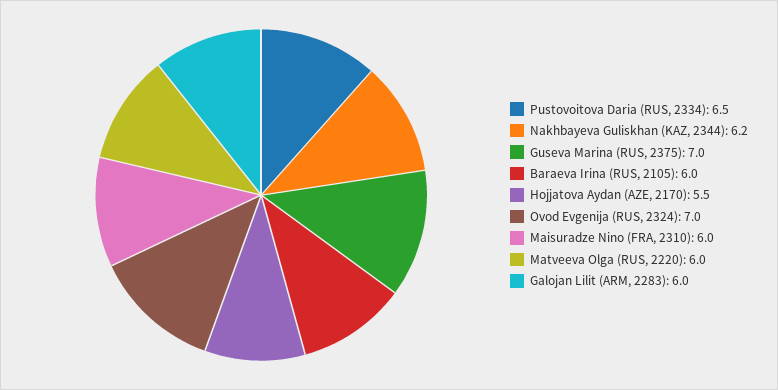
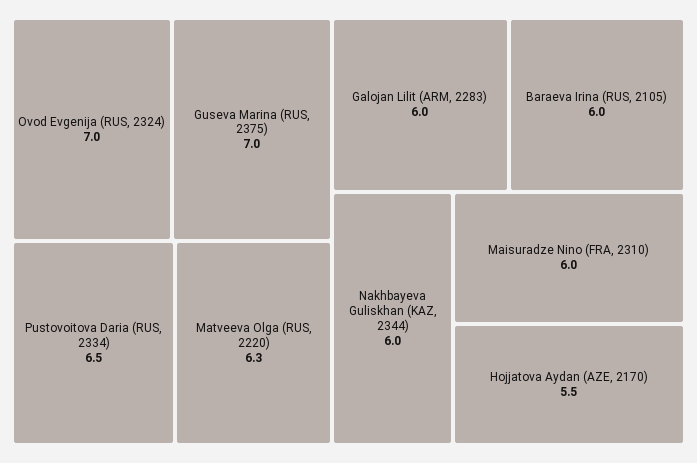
  {
    "Pustovoitova Daria (RUS, 2334)": 6.5,
-   "Nakhbayeva Guliskhan (KAZ, 2344)": 6.2,
+   "Nakhbayeva Guliskhan (KAZ, 2344)": 6,
    "Guseva Marina (RUS, 2375)": 7,
    "Baraeva Irina (RUS, 2105)": 6,
    "Hojjatova Aydan (AZE, 2170)": 5.5,
    "Ovod Evgenija (RUS, 2324)": 7,
    "Maisuradze Nino (FRA, 2310)": 6,
-   "Matveeva Olga (RUS, 2220)": 6,
+   "Matveeva Olga (RUS, 2220)": 6.3,
    "Galojan Lilit (ARM, 2283)": 6
  }

